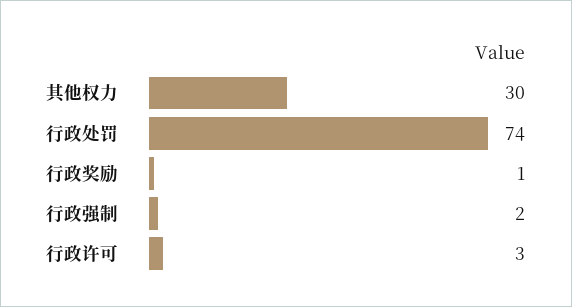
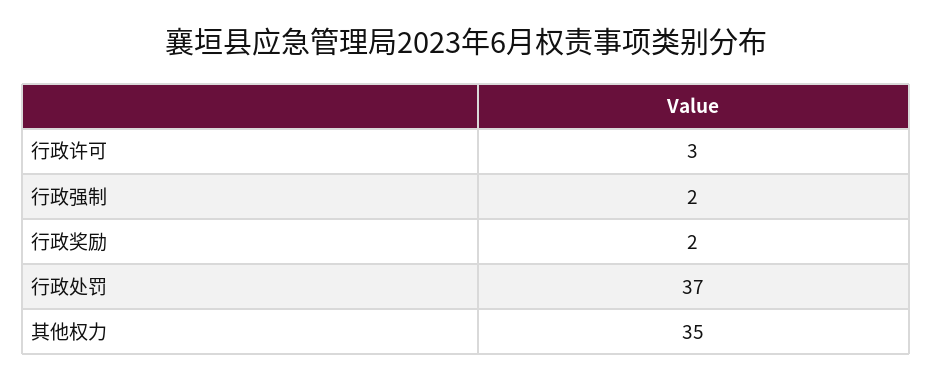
  {
-   "其他权力": 30,
+   "其他权力": 35,
-   "行政处罚": 74,
+   "行政处罚": 37,
-   "行政奖励": 1,
+   "行政奖励": 2,
    "行政强制": 2,
    "行政许可": 3
  }

